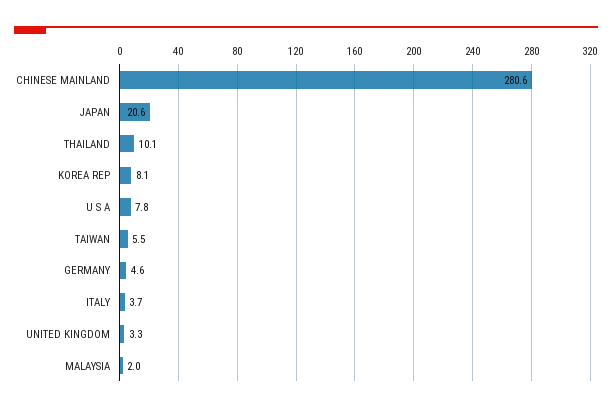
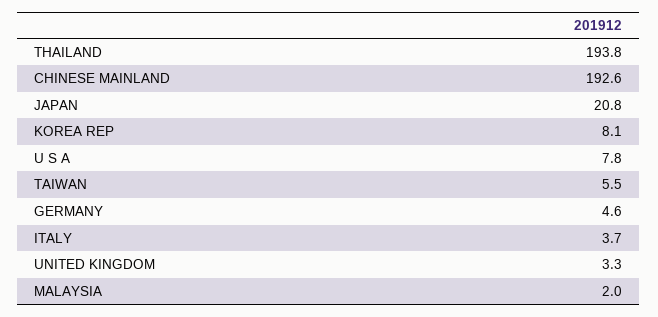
  {
-   "CHINESE MAINLAND": 280.6,
+   "CHINESE MAINLAND": 192.6,
-   "JAPAN": 20.6,
+   "JAPAN": 20.8,
-   "THAILAND": 10.1,
+   "THAILAND": 193.8,
    "KOREA REP": 8.1,
    "U S A": 7.8,
    "TAIWAN": 5.5,
    "GERMANY": 4.6,
    "ITALY": 3.7,
    "UNITED KINGDOM": 3.3,
    "MALAYSIA": 2
  }

